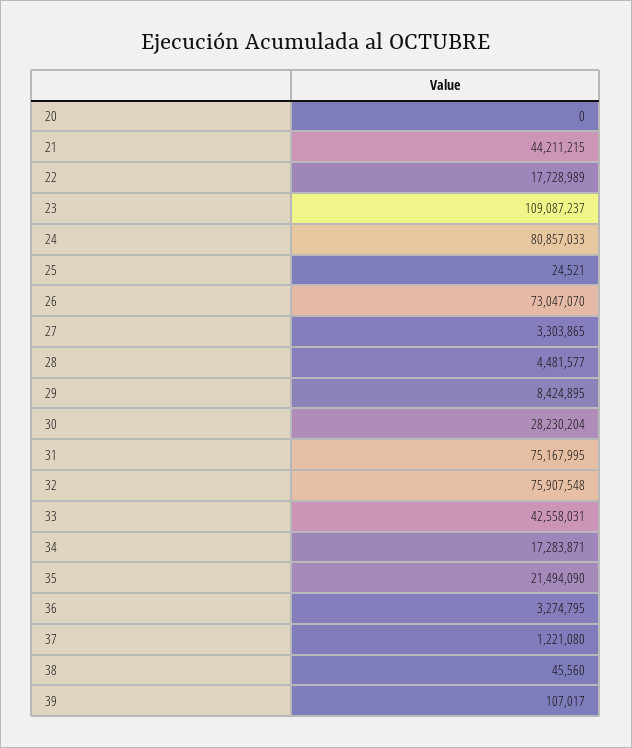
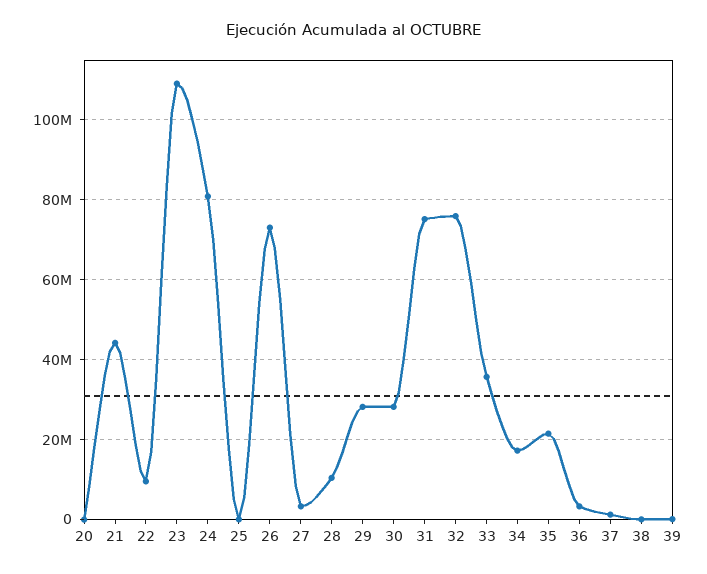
  {
    "20": 0,
    "21": 44211215,
-   "22": 17728989,
+   "22": 10000000,
    "23": 109087237,
    "24": 80857033,
    "25": 24521,
    "26": 73047070,
    "27": 3303865,
-   "28": 4481577,
+   "28": 10000000,
-   "29": 8424895,
+   "29": 28000000,
    "30": 28230204,
    "31": 75167995,
    "32": 75907548,
-   "33": 42558031,
+   "33": 36000000,
    "34": 17283871,
    "35": 21494090,
    "36": 3274795,
    "37": 1221080,
    "38": 45560,
    "39": 107017
  }

